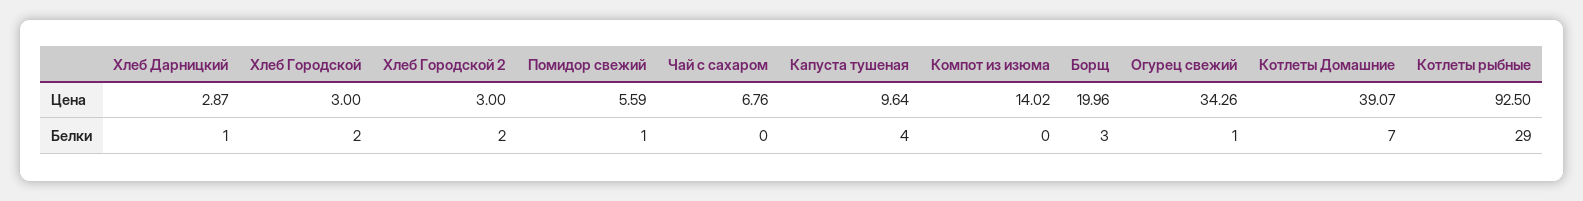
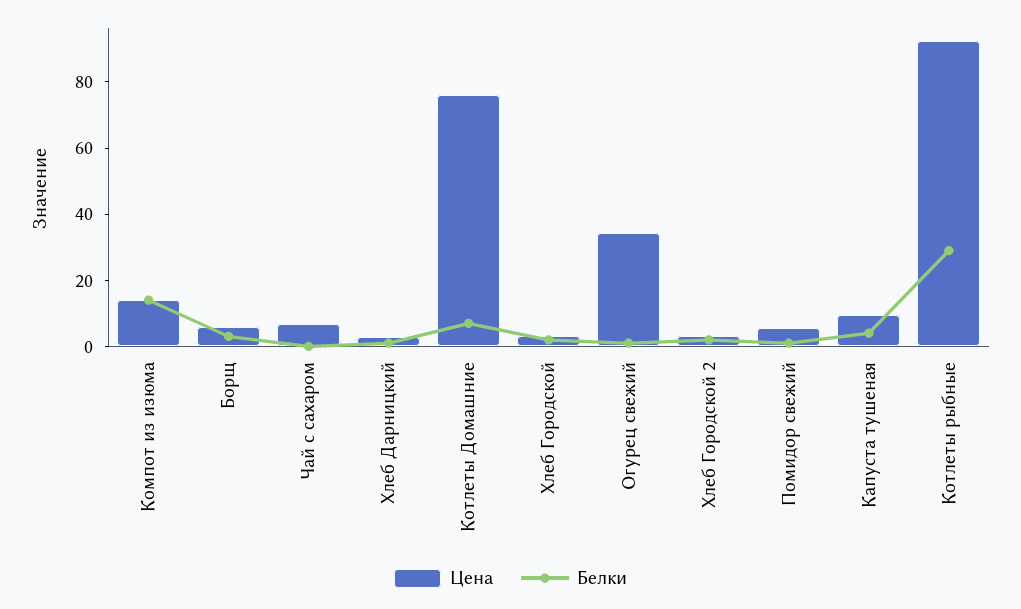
  {
    "Цена": {
      "Хлеб Дарницкий": 2.87,
      "Хлеб Городской": 3,
      "Хлеб Городской 2": 3,
      "Помидор свежий": 5.59,
      "Чай с сахаром": 6.76,
      "Капуста тушеная": 9.64,
      "Компот из изюма": 14.02,
-     "Борщ": 19.96,
+     "Борщ": 5,
      "Огурец свежий": 34.26,
-     "Котлеты Домашние": 39.07,
+     "Котлеты Домашние": 75,
      "Котлеты рыбные": 92.5
    },
    "Белки": {
      "Хлеб Дарницкий": 1,
      "Хлеб Городской": 2,
      "Хлеб Городской 2": 2,
      "Помидор свежий": 1,
      "Чай с сахаром": 0,
      "Капуста тушеная": 4,
-     "Компот из изюма": 0,
+     "Компот из изюма": 15,
      "Борщ": 3,
      "Огурец свежий": 1,
      "Котлеты Домашние": 7,
      "Котлеты рыбные": 29
    }
  }

